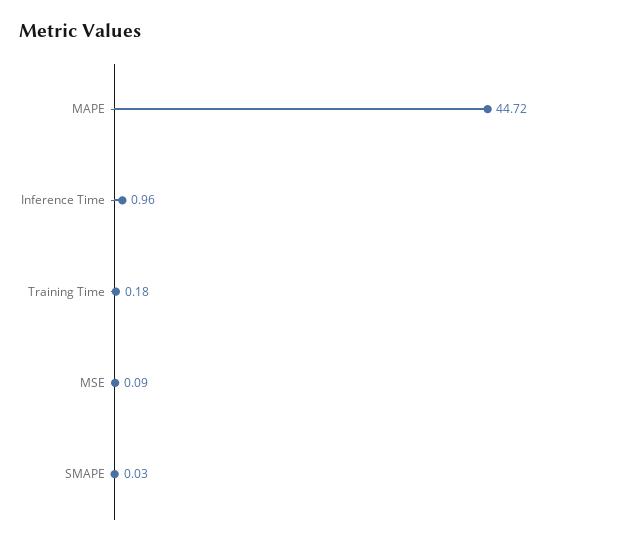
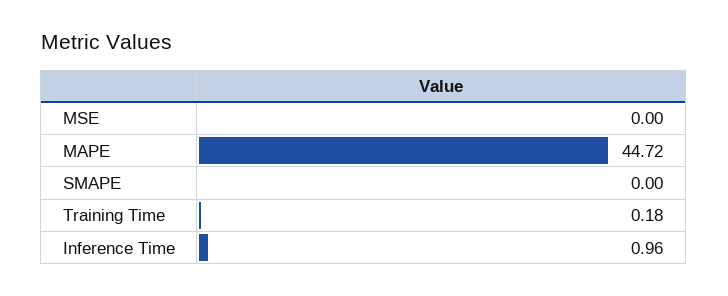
  {
    "MAPE": 44.72,
    "Inference Time": 0.96,
    "Training Time": 0.18,
-   "MSE": 0.09,
+   "MSE": 0,
-   "SMAPE": 0.03
+   "SMAPE": 0
  }

